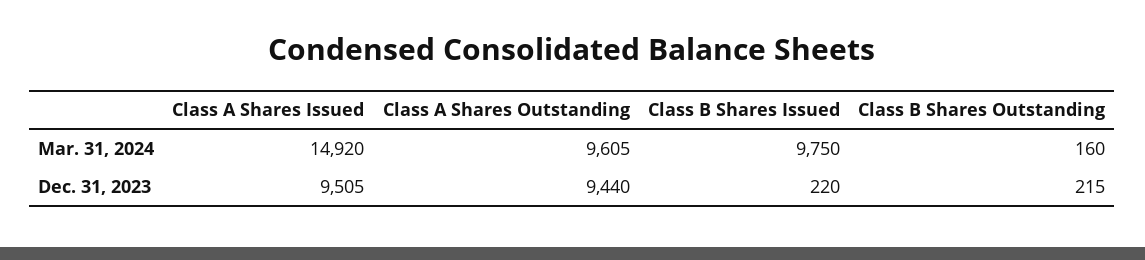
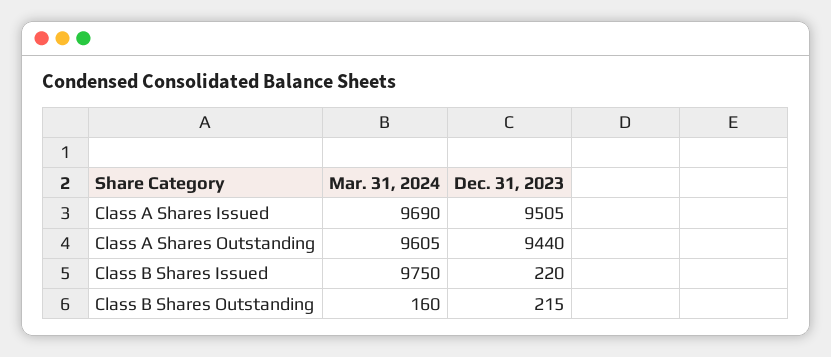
  {
    "Class A Shares Issued": {
-     "Mar. 31, 2024": 14920,
+     "Mar. 31, 2024": 9690,
      "Dec. 31, 2023": 9505
    },
    "Class A Shares Outstanding": {
      "Mar. 31, 2024": 9605,
      "Dec. 31, 2023": 9440
    },
    "Class B Shares Issued": {
      "Mar. 31, 2024": 9750,
      "Dec. 31, 2023": 220
    },
    "Class B Shares Outstanding": {
      "Mar. 31, 2024": 160,
      "Dec. 31, 2023": 215
    }
  }

